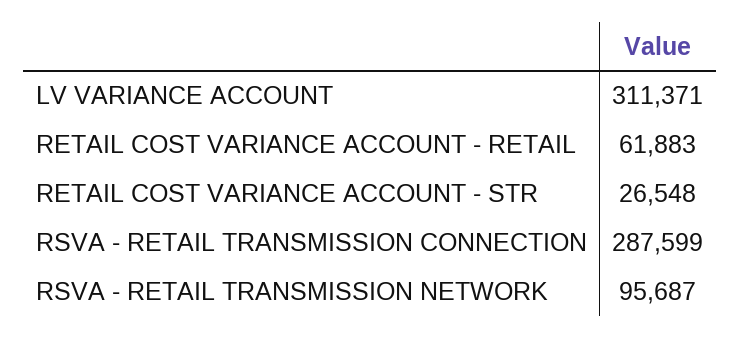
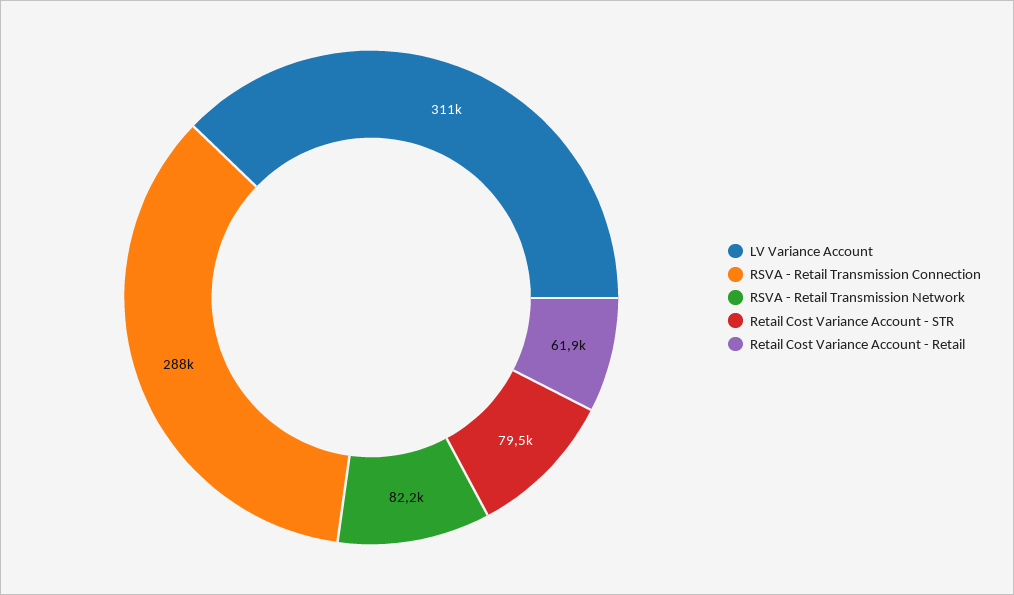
  {
    "LV VARIANCE ACCOUNT": 311371,
    "RETAIL COST VARIANCE ACCOUNT - RETAIL": 61883,
-   "RETAIL COST VARIANCE ACCOUNT - STR": 26548,
+   "RETAIL COST VARIANCE ACCOUNT - STR": 79500,
    "RSVA - RETAIL TRANSMISSION CONNECTION": 287599,
-   "RSVA - RETAIL TRANSMISSION NETWORK": 95687
+   "RSVA - RETAIL TRANSMISSION NETWORK": 82200
  }

